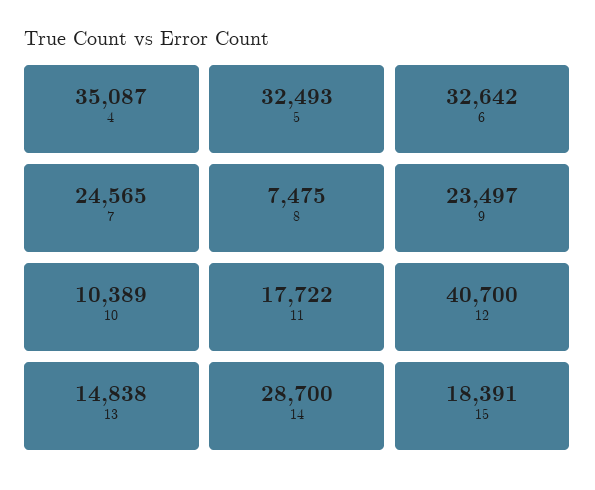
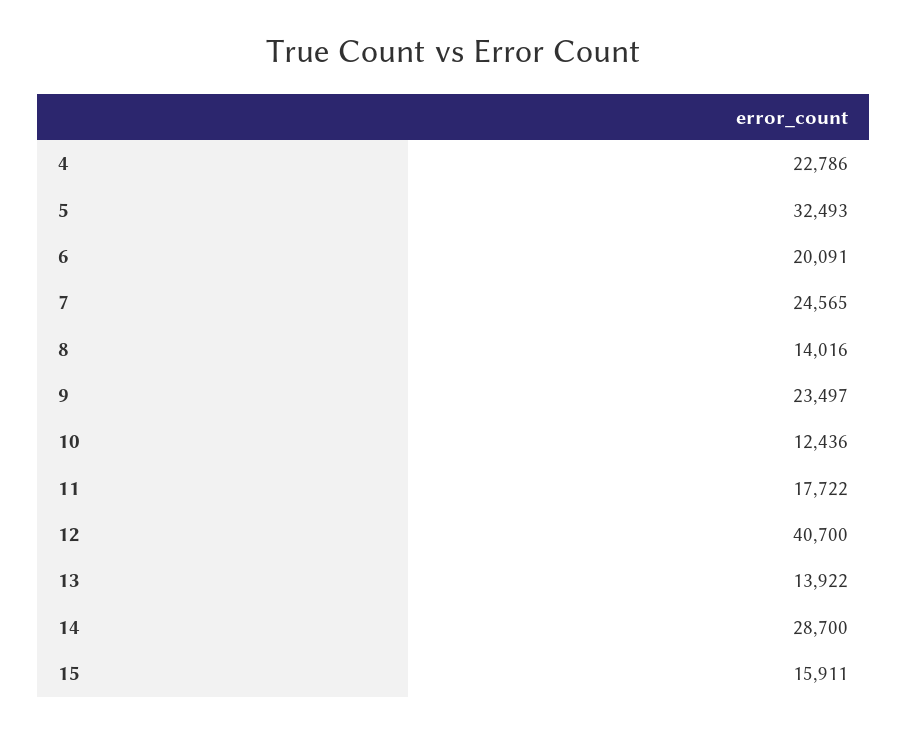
  {
-   "4": 35087,
+   "4": 22786,
    "5": 32493,
-   "6": 32642,
+   "6": 20091,
    "7": 24565,
-   "8": 7475,
+   "8": 14016,
    "9": 23497,
-   "10": 10389,
+   "10": 12436,
    "11": 17722,
    "12": 40700,
-   "13": 14838,
+   "13": 13922,
    "14": 28700,
-   "15": 18391
+   "15": 15911
  }

